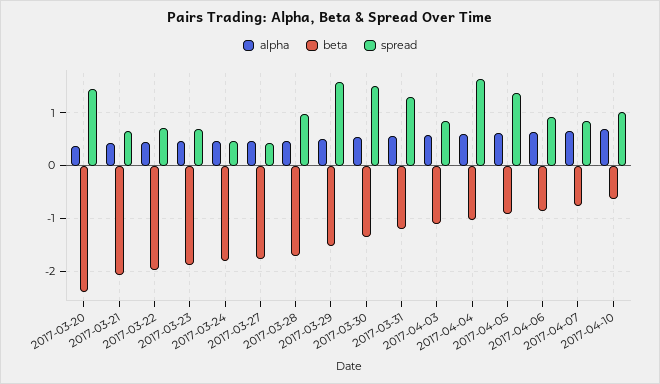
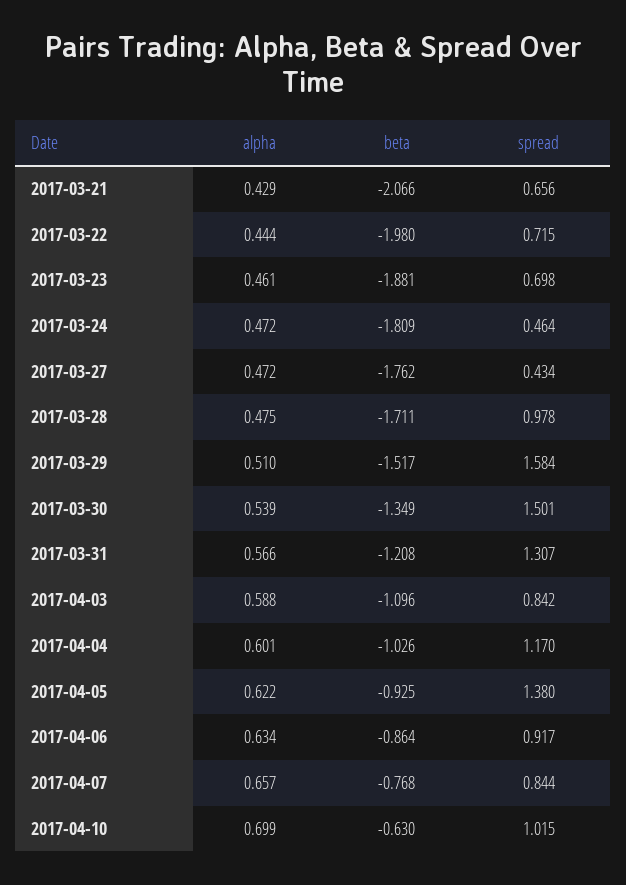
  {
    "alpha": {
-     "2017-03-20": 0.4,
      "2017-03-21": 0.429,
      "2017-03-22": 0.444,
      "2017-03-23": 0.461,
      "2017-03-24": 0.472,
      "2017-03-27": 0.472,
      "2017-03-28": 0.475,
      "2017-03-29": 0.51,
      "2017-03-30": 0.539,
      "2017-03-31": 0.566,
      "2017-04-03": 0.588,
      "2017-04-04": 0.601,
      "2017-04-05": 0.622,
      "2017-04-06": 0.634,
      "2017-04-07": 0.657,
      "2017-04-10": 0.699
    },
    "beta": {
-     "2017-03-20": -2.4,
      "2017-03-21": -2.066,
      "2017-03-22": -1.98,
      "2017-03-23": -1.881,
      "2017-03-24": -1.809,
      "2017-03-27": -1.762,
      "2017-03-28": -1.711,
      "2017-03-29": -1.517,
      "2017-03-30": -1.349,
      "2017-03-31": -1.208,
      "2017-04-03": -1.096,
      "2017-04-04": -1.026,
      "2017-04-05": -0.925,
      "2017-04-06": -0.864,
      "2017-04-07": -0.768,
      "2017-04-10": -0.63
    },
    "spread": {
-     "2017-03-20": 1.4,
      "2017-03-21": 0.656,
      "2017-03-22": 0.715,
      "2017-03-23": 0.698,
      "2017-03-24": 0.464,
      "2017-03-27": 0.434,
      "2017-03-28": 0.978,
      "2017-03-29": 1.584,
      "2017-03-30": 1.501,
      "2017-03-31": 1.307,
      "2017-04-03": 0.842,
-     "2017-04-04": 1.6,
+     "2017-04-04": 1.17,
      "2017-04-05": 1.38,
      "2017-04-06": 0.917,
      "2017-04-07": 0.844,
      "2017-04-10": 1.015
    }
  }

